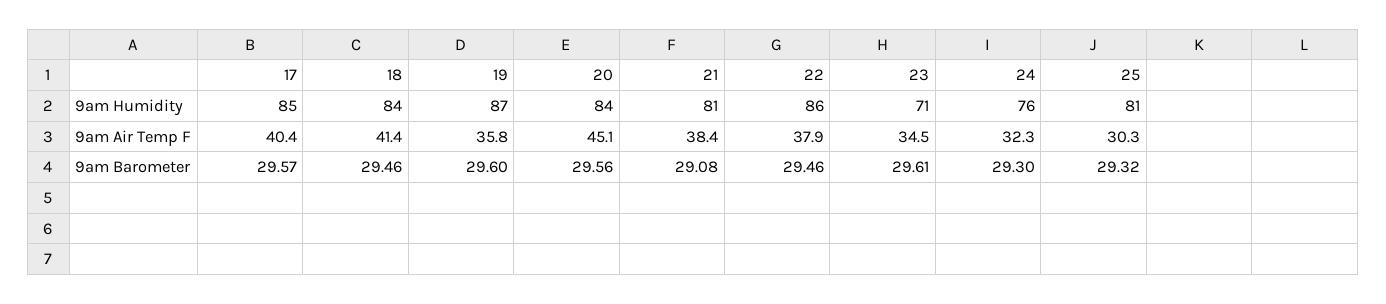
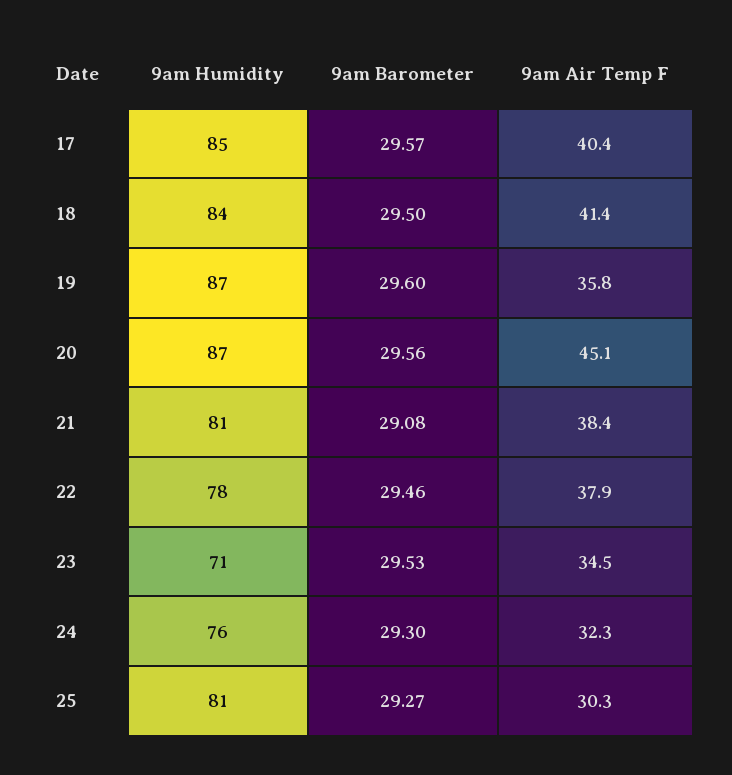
  {
    "17": {
      "9am Humidity": 85,
      "9am Air Temp F": 40.4,
      "9am Barometer": 29.57
    },
    "18": {
      "9am Humidity": 84,
      "9am Air Temp F": 41.4,
-     "9am Barometer": 29.46
+     "9am Barometer": 29.5
    },
    "19": {
      "9am Humidity": 87,
      "9am Air Temp F": 35.8,
      "9am Barometer": 29.6
    },
    "20": {
-     "9am Humidity": 84,
+     "9am Humidity": 87,
      "9am Air Temp F": 45.1,
      "9am Barometer": 29.56
    },
    "21": {
      "9am Humidity": 81,
      "9am Air Temp F": 38.4,
      "9am Barometer": 29.08
    },
    "22": {
-     "9am Humidity": 86,
+     "9am Humidity": 78,
      "9am Air Temp F": 37.9,
      "9am Barometer": 29.46
    },
    "23": {
      "9am Humidity": 71,
      "9am Air Temp F": 34.5,
-     "9am Barometer": 29.61
+     "9am Barometer": 29.53
    },
    "24": {
      "9am Humidity": 76,
      "9am Air Temp F": 32.3,
      "9am Barometer": 29.3
    },
    "25": {
      "9am Humidity": 81,
      "9am Air Temp F": 30.3,
-     "9am Barometer": 29.32
+     "9am Barometer": 29.27
    }
  }

